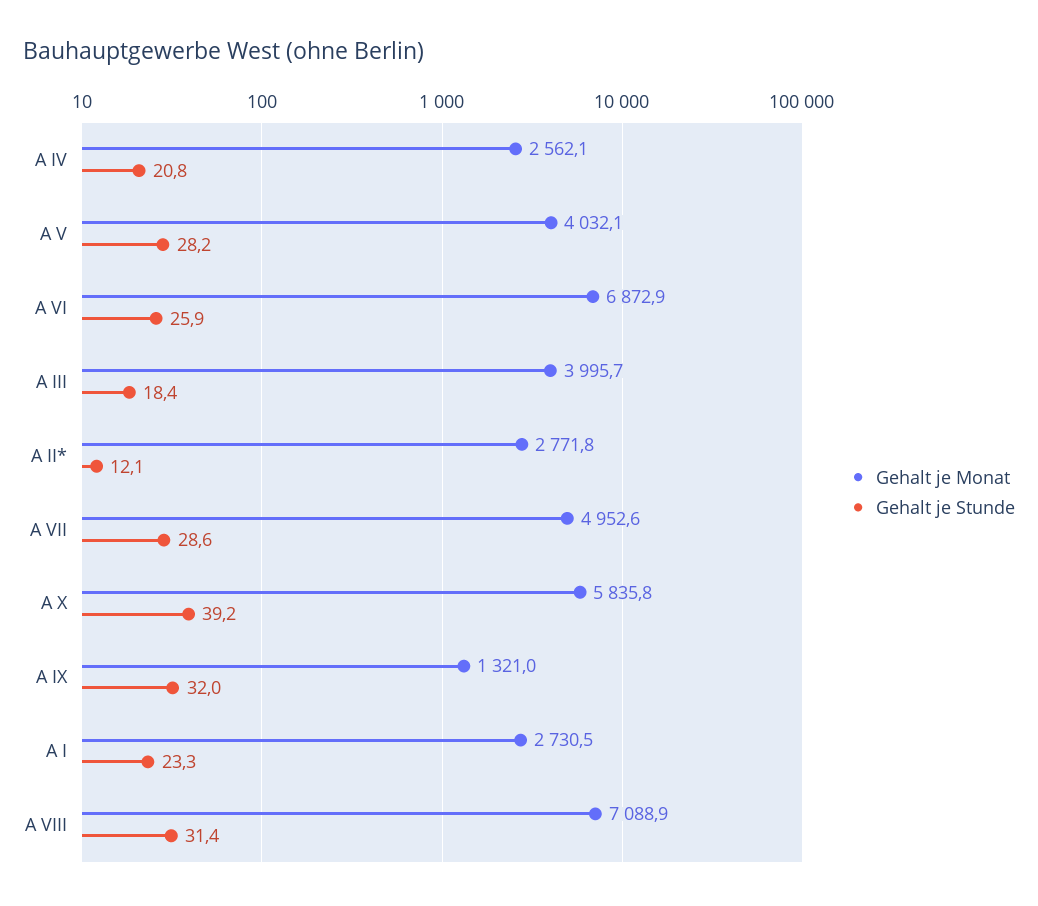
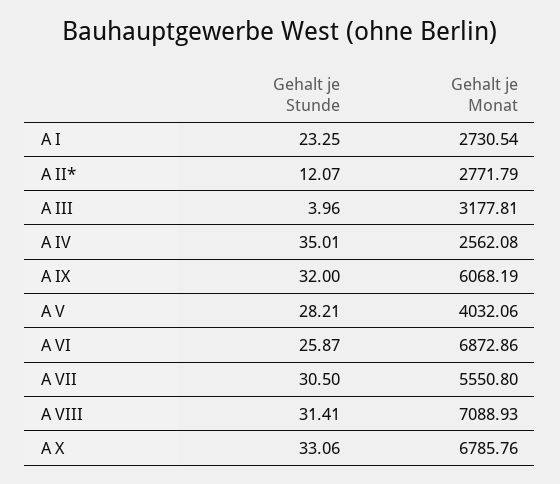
  {
    "Gehalt je Monat": {
      "A IV": 2562.08,
      "A V": 4032.06,
      "A VI": 6872.86,
-     "A III": 3995.7,
+     "A III": 3177.81,
      "A II*": 2771.79,
-     "A VII": 4952.6,
+     "A VII": 5550.8,
-     "A X": 5835.8,
+     "A X": 6785.76,
-     "A IX": 1321,
+     "A IX": 6068.19,
      "A I": 2730.54,
      "A VIII": 7088.93
    },
    "Gehalt je Stunde": {
-     "A IV": 20.8,
+     "A IV": 35.01,
      "A V": 28.21,
      "A VI": 25.87,
-     "A III": 18.4,
+     "A III": 3.96,
      "A II*": 12.07,
-     "A VII": 28.6,
+     "A VII": 30.5,
-     "A X": 39.2,
+     "A X": 33.06,
      "A IX": 32,
      "A I": 23.25,
      "A VIII": 31.41
    }
  }

